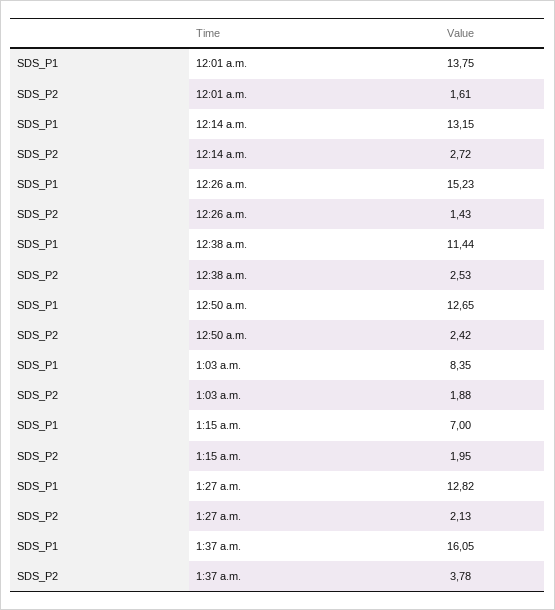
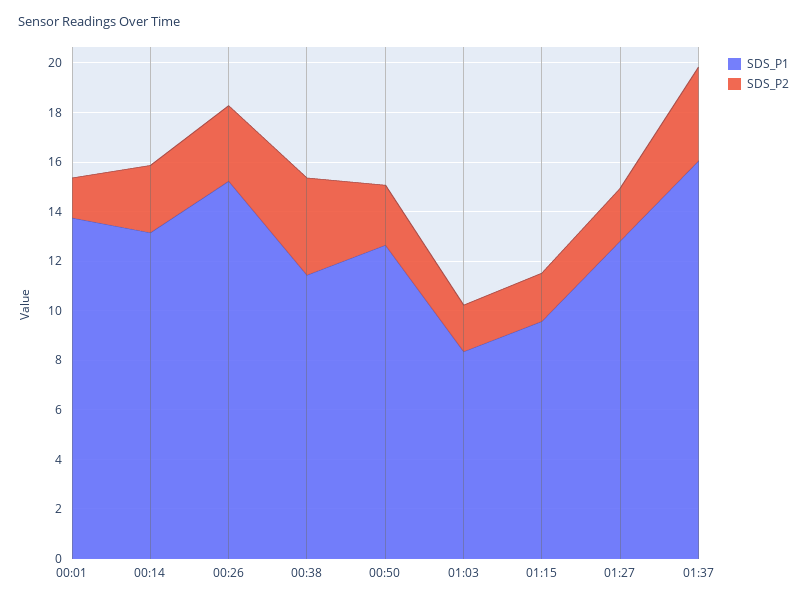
  {
    "SDS_P1": {
      "12:01 a.m.": 13.75,
      "12:14 a.m.": 13.15,
      "12:26 a.m.": 15.23,
      "12:38 a.m.": 11.44,
      "12:50 a.m.": 12.65,
      "1:03 a.m.": 8.35,
-     "1:15 a.m.": 7,
+     "1:15 a.m.": 9.5,
      "1:27 a.m.": 12.82,
      "1:37 a.m.": 16.05
    },
    "SDS_P2": {
      "12:01 a.m.": 1.61,
      "12:14 a.m.": 2.72,
-     "12:26 a.m.": 1.43,
+     "12:26 a.m.": 3,
-     "12:38 a.m.": 2.53,
+     "12:38 a.m.": 4,
      "12:50 a.m.": 2.42,
      "1:03 a.m.": 1.88,
      "1:15 a.m.": 1.95,
      "1:27 a.m.": 2.13,
      "1:37 a.m.": 3.78
    }
  }

